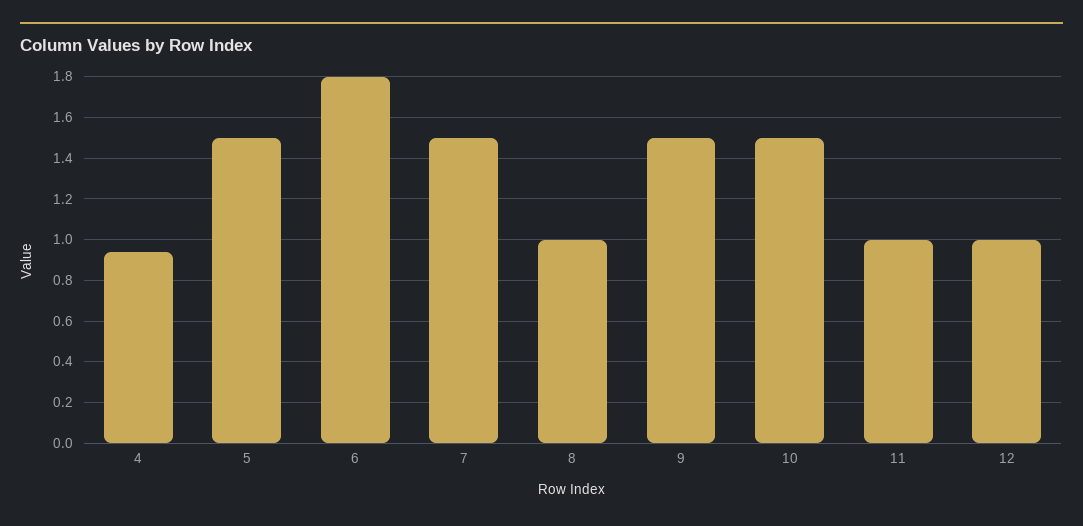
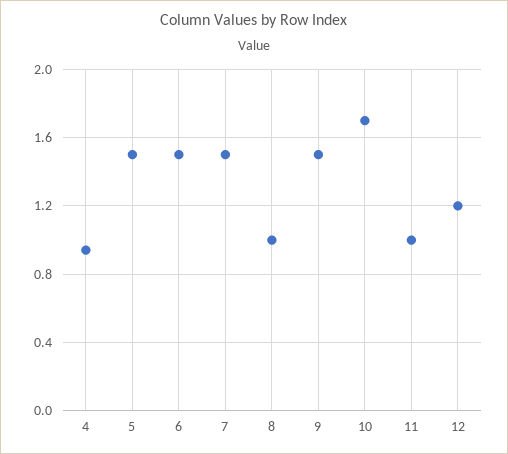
  {
    "4": 0.95,
    "5": 1.5,
-   "6": 1.8,
+   "6": 1.5,
    "7": 1.5,
    "8": 1,
    "9": 1.5,
-   "10": 1.5,
+   "10": 1.7,
    "11": 1,
-   "12": 1
+   "12": 1.2
  }

